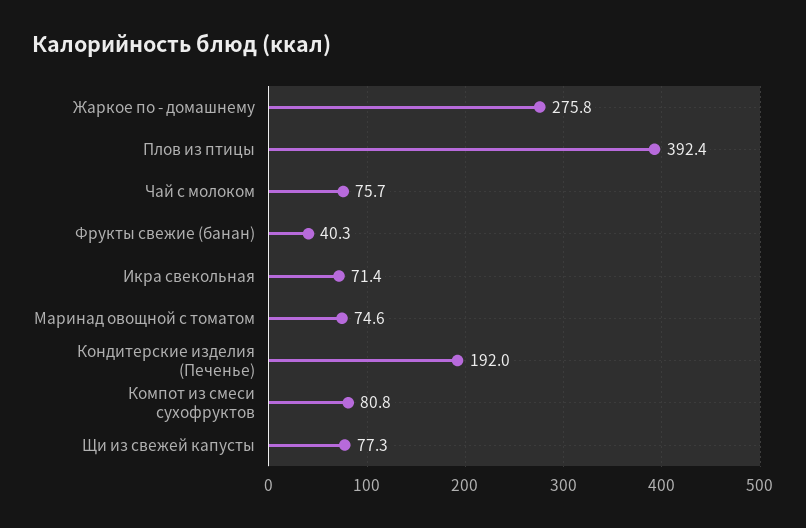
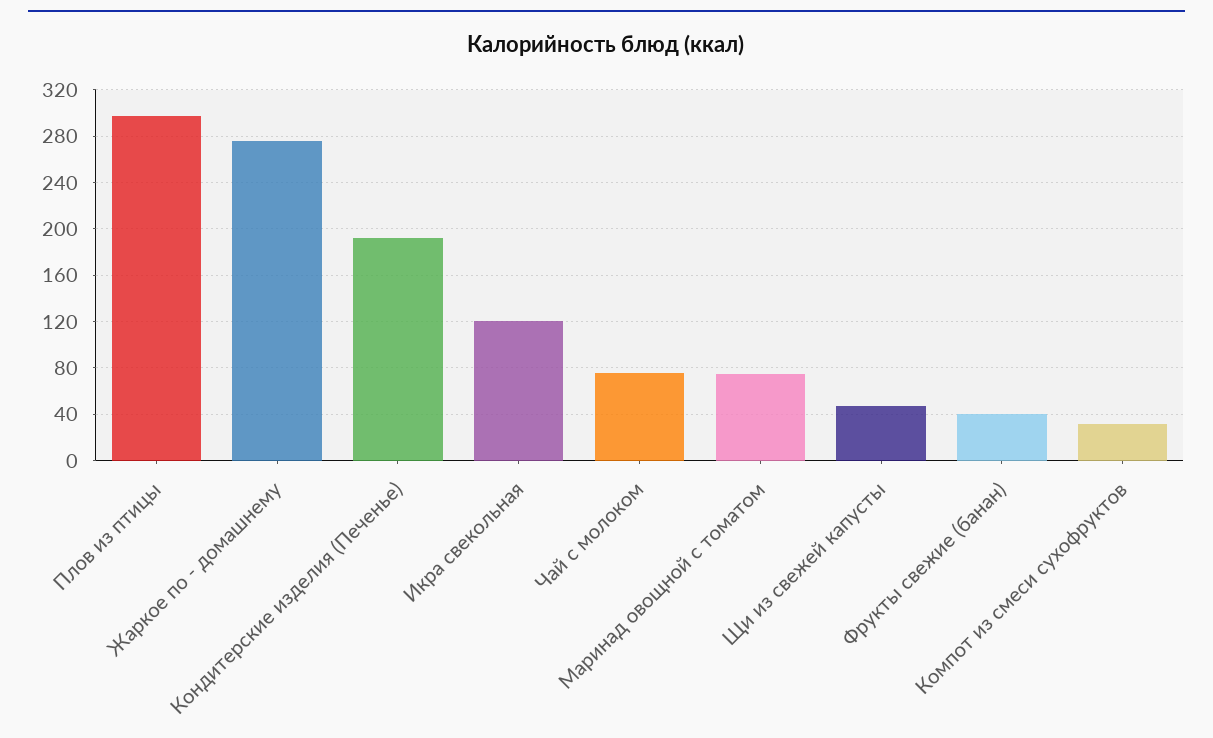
  {
    "Жаркое по - домашнему": 275.8,
-   "Плов из птицы": 392.4,
+   "Плов из птицы": 300,
    "Чай с молоком": 75.7,
    "Фрукты свежие (банан)": 40.3,
-   "Икра свекольная": 71.4,
+   "Икра свекольная": 120,
    "Маринад овощной с томатом": 74.6,
    "Кондитерские изделия (Печенье)": 192,
-   "Компот из смеси сухофруктов": 80.8,
+   "Компот из смеси сухофруктов": 30,
-   "Щи из свежей капусты": 77.3
+   "Щи из свежей капусты": 50
  }

